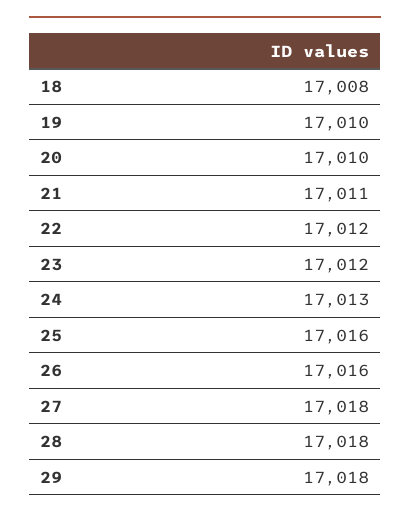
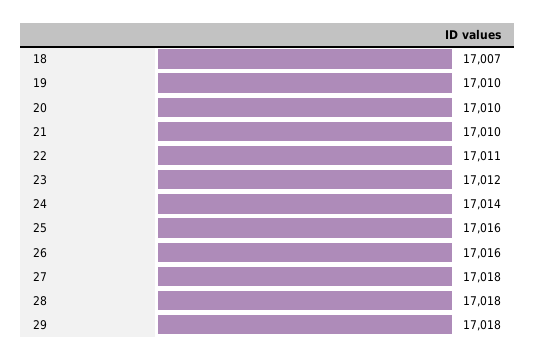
  {
-   "18": 17008,
+   "18": 17007,
    "19": 17010,
    "20": 17010,
-   "21": 17011,
+   "21": 17010,
-   "22": 17012,
+   "22": 17011,
    "23": 17012,
-   "24": 17013,
+   "24": 17014,
    "25": 17016,
    "26": 17016,
    "27": 17018,
    "28": 17018,
    "29": 17018
  }

